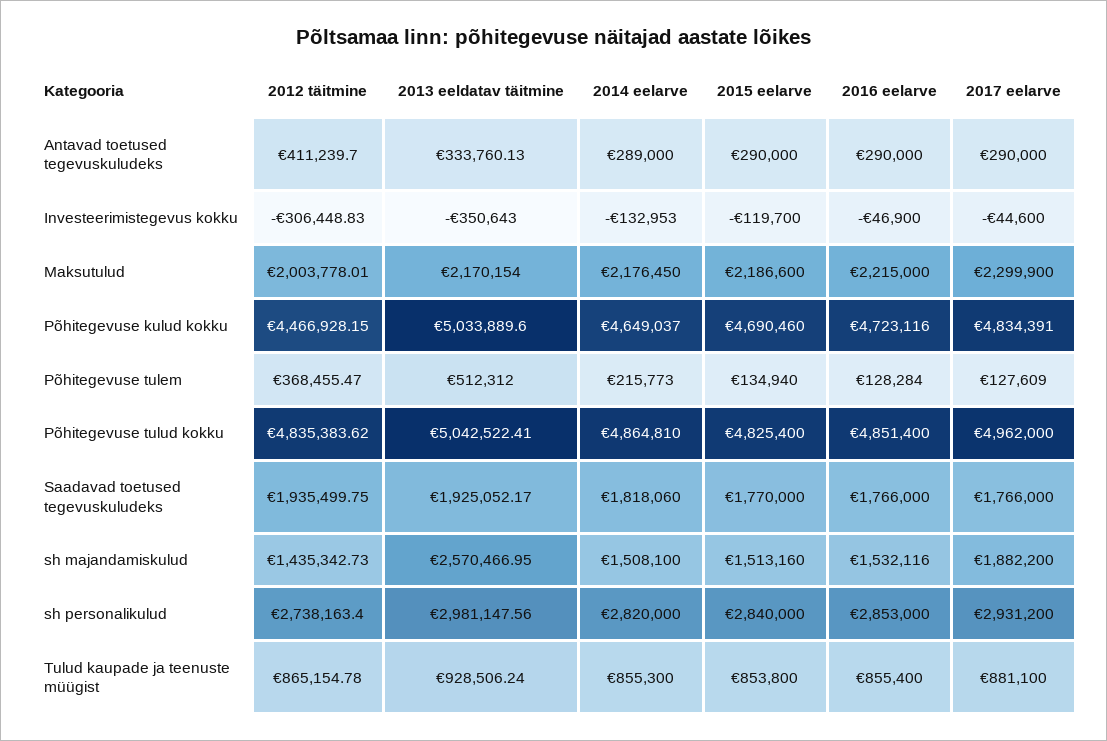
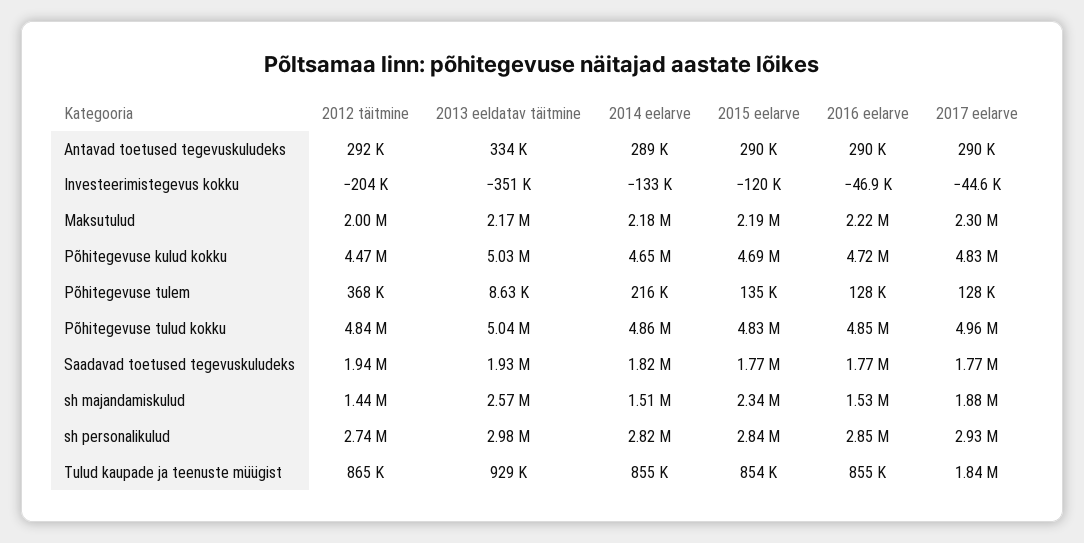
  {
    "2012 täitmine": {
-     "Antavad toetused tegevuskuludeks": 411239.7,
+     "Antavad toetused tegevuskuludeks": 292000,
-     "Investeerimistegevus kokku": -306448.83,
+     "Investeerimistegevus kokku": -204000,
      "Maksutulud": 2003778.01,
      "Põhitegevuse kulud kokku": 4466928.15,
      "Põhitegevuse tulem": 368455.47,
      "Põhitegevuse tulud kokku": 4835383.62,
      "Saadavad toetused tegevuskuludeks": 1935499.75,
      "sh majandamiskulud": 1435342.73,
      "sh personalikulud": 2738163.4,
      "Tulud kaupade ja teenuste müügist": 865154.78
    },
    "2013 eeldatav täitmine": {
      "Antavad toetused tegevuskuludeks": 333760.13,
      "Investeerimistegevus kokku": -350643,
      "Maksutulud": 2170154,
      "Põhitegevuse kulud kokku": 5033889.6,
-     "Põhitegevuse tulem": 512312,
+     "Põhitegevuse tulem": 8630,
      "Põhitegevuse tulud kokku": 5042522.41,
      "Saadavad toetused tegevuskuludeks": 1925052.17,
      "sh majandamiskulud": 2570466.95,
      "sh personalikulud": 2981147.56,
      "Tulud kaupade ja teenuste müügist": 928506.24
    },
    "2014 eelarve": {
      "Antavad toetused tegevuskuludeks": 289000,
      "Investeerimistegevus kokku": -132953,
      "Maksutulud": 2176450,
      "Põhitegevuse kulud kokku": 4649037,
      "Põhitegevuse tulem": 215773,
      "Põhitegevuse tulud kokku": 4864810,
      "Saadavad toetused tegevuskuludeks": 1818060,
      "sh majandamiskulud": 1508100,
      "sh personalikulud": 2820000,
      "Tulud kaupade ja teenuste müügist": 855300
    },
    "2015 eelarve": {
      "Antavad toetused tegevuskuludeks": 290000,
      "Investeerimistegevus kokku": -119700,
      "Maksutulud": 2186600,
      "Põhitegevuse kulud kokku": 4690460,
      "Põhitegevuse tulem": 134940,
      "Põhitegevuse tulud kokku": 4825400,
      "Saadavad toetused tegevuskuludeks": 1770000,
-     "sh majandamiskulud": 1513160,
+     "sh majandamiskulud": 2340000,
      "sh personalikulud": 2840000,
      "Tulud kaupade ja teenuste müügist": 853800
    },
    "2016 eelarve": {
      "Antavad toetused tegevuskuludeks": 290000,
      "Investeerimistegevus kokku": -46900,
      "Maksutulud": 2215000,
      "Põhitegevuse kulud kokku": 4723116,
      "Põhitegevuse tulem": 128284,
      "Põhitegevuse tulud kokku": 4851400,
      "Saadavad toetused tegevuskuludeks": 1766000,
      "sh majandamiskulud": 1532116,
      "sh personalikulud": 2853000,
      "Tulud kaupade ja teenuste müügist": 855400
    },
    "2017 eelarve": {
      "Antavad toetused tegevuskuludeks": 290000,
      "Investeerimistegevus kokku": -44600,
      "Maksutulud": 2299900,
      "Põhitegevuse kulud kokku": 4834391,
      "Põhitegevuse tulem": 127609,
      "Põhitegevuse tulud kokku": 4962000,
      "Saadavad toetused tegevuskuludeks": 1766000,
      "sh majandamiskulud": 1882200,
      "sh personalikulud": 2931200,
-     "Tulud kaupade ja teenuste müügist": 881100
+     "Tulud kaupade ja teenuste müügist": 1840000
    }
  }

